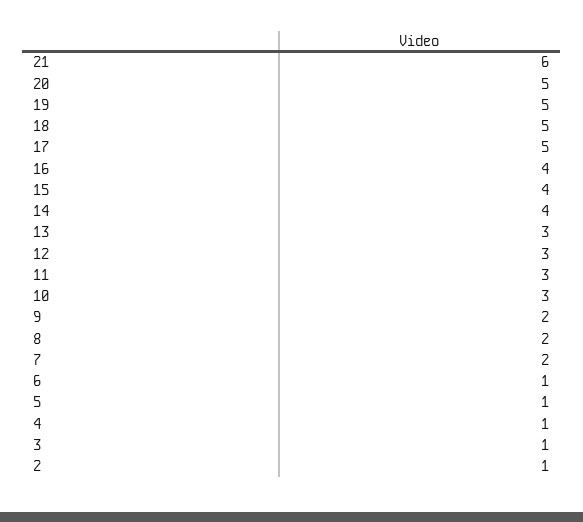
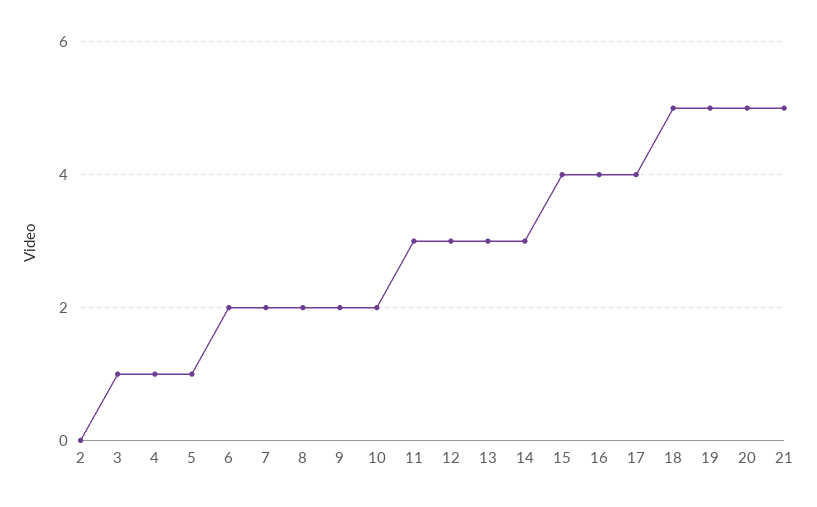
  {
-   "21": 6,
+   "21": 5,
    "20": 5,
    "19": 5,
    "18": 5,
-   "17": 5,
+   "17": 4,
    "16": 4,
    "15": 4,
-   "14": 4,
+   "14": 3,
    "13": 3,
    "12": 3,
    "11": 3,
-   "10": 3,
+   "10": 2,
    "9": 2,
    "8": 2,
    "7": 2,
-   "6": 1,
+   "6": 2,
    "5": 1,
    "4": 1,
    "3": 1,
-   "2": 1
+   "2": 0
  }

